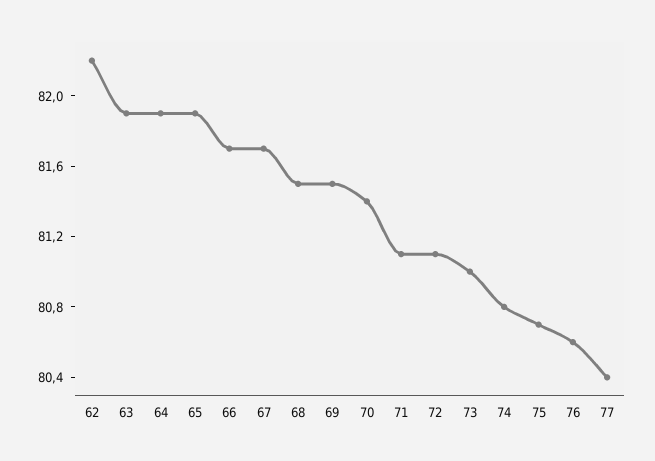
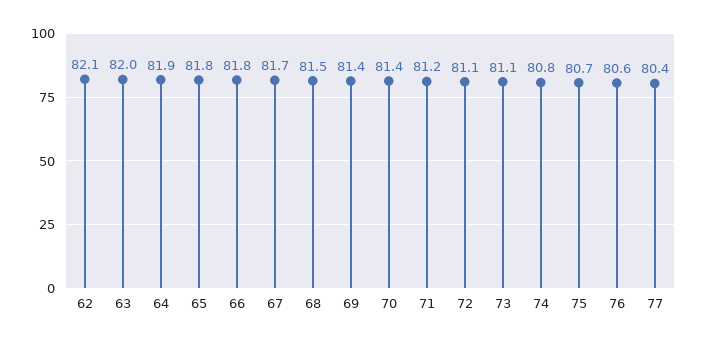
  {
-   "62": 82.2,
+   "62": 82.1,
-   "63": 81.9,
+   "63": 82,
    "64": 81.9,
-   "65": 81.9,
+   "65": 81.8,
-   "66": 81.7,
+   "66": 81.8,
    "67": 81.7,
    "68": 81.5,
-   "69": 81.5,
+   "69": 81.4,
    "70": 81.4,
-   "71": 81.1,
+   "71": 81.2,
    "72": 81.1,
-   "73": 81,
+   "73": 81.1,
    "74": 80.8,
    "75": 80.7,
    "76": 80.6,
    "77": 80.4
  }

